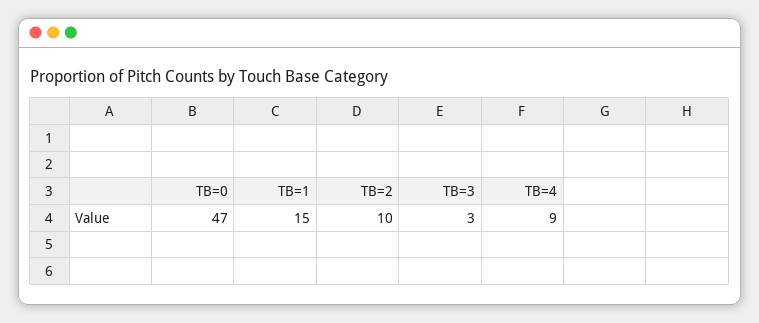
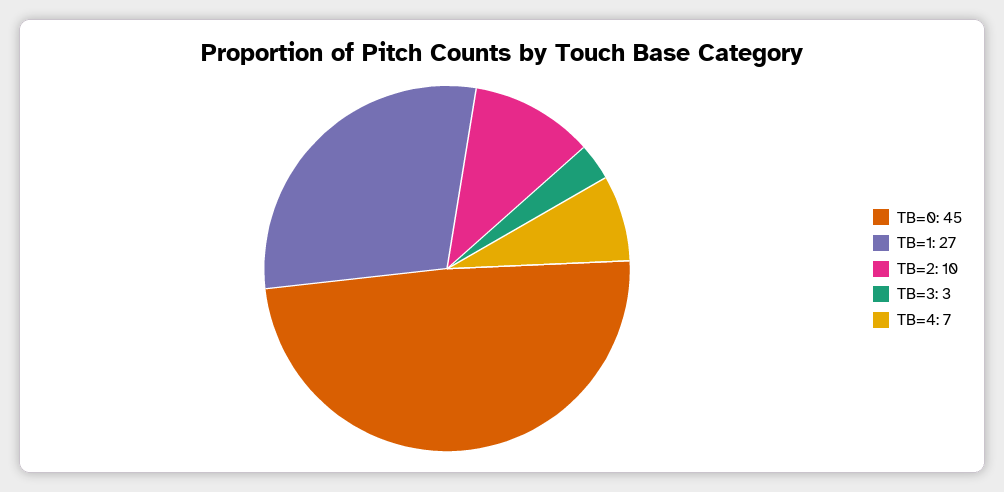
  {
-   "TB=0": 47,
+   "TB=0": 45,
-   "TB=1": 15,
+   "TB=1": 27,
    "TB=2": 10,
    "TB=3": 3,
-   "TB=4": 9
+   "TB=4": 7
  }

